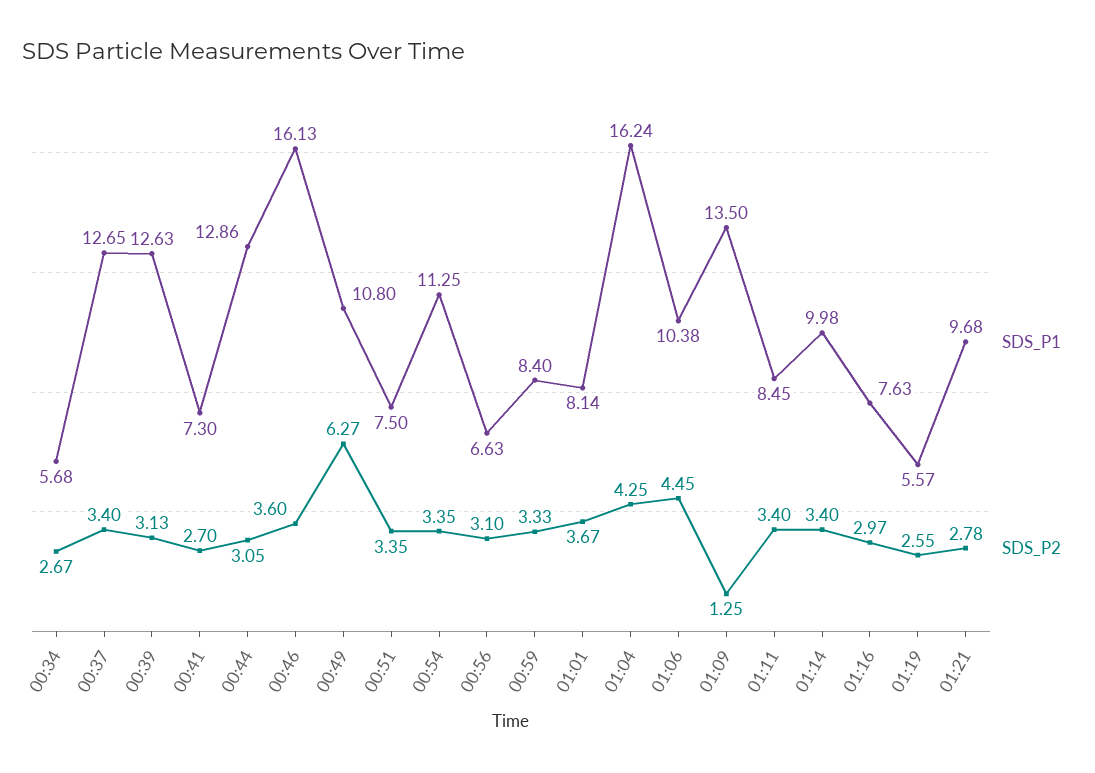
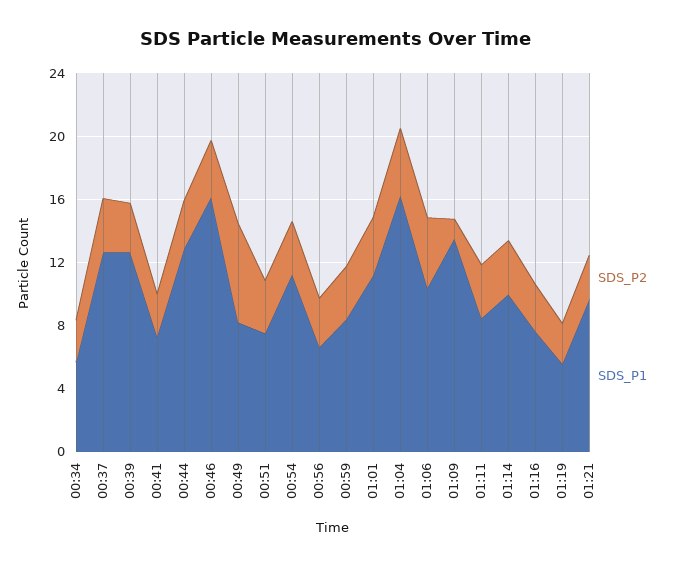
  {
    "SDS_P1": {
      "00:34": 5.68,
      "00:37": 12.65,
      "00:39": 12.63,
      "00:41": 7.3,
      "00:44": 12.86,
      "00:46": 16.13,
-     "00:49": 10.8,
+     "00:49": 8,
      "00:51": 7.5,
      "00:54": 11.25,
      "00:56": 6.63,
      "00:59": 8.4,
-     "01:01": 8.14,
+     "01:01": 11,
      "01:04": 16.24,
      "01:06": 10.38,
      "01:09": 13.5,
      "01:11": 8.45,
      "01:14": 9.98,
      "01:16": 7.63,
      "01:19": 5.57,
      "01:21": 9.68
    },
    "SDS_P2": {
      "00:34": 2.67,
      "00:37": 3.4,
      "00:39": 3.13,
      "00:41": 2.7,
      "00:44": 3.05,
      "00:46": 3.6,
      "00:49": 6.27,
      "00:51": 3.35,
      "00:54": 3.35,
      "00:56": 3.1,
      "00:59": 3.33,
      "01:01": 3.67,
      "01:04": 4.25,
      "01:06": 4.45,
      "01:09": 1.25,
      "01:11": 3.4,
      "01:14": 3.4,
      "01:16": 2.97,
      "01:19": 2.55,
      "01:21": 2.78
    }
  }

